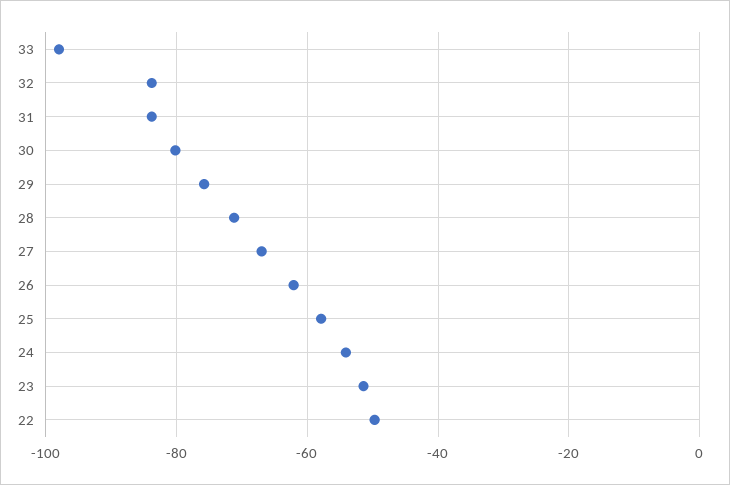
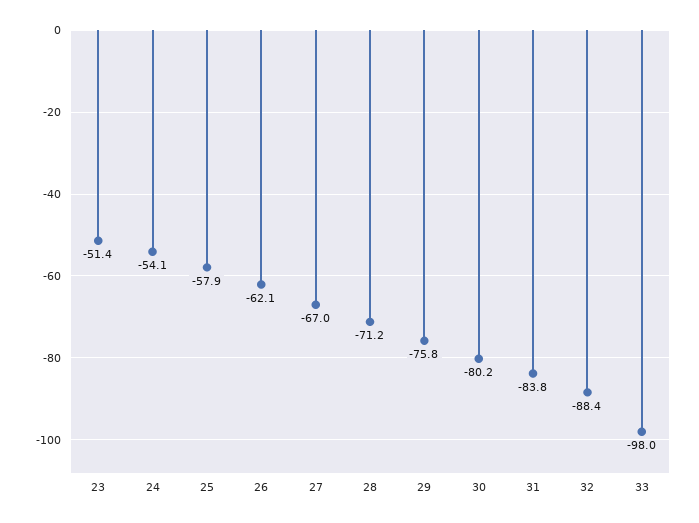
  {
    "33": -98,
-   "32": -84,
+   "32": -88.4,
    "31": -83.8,
    "30": -80.2,
    "29": -75.8,
    "28": -71.2,
    "27": -67,
    "26": -62.1,
    "25": -57.9,
    "24": -54.1,
-   "23": -51.4,
+   "23": -51.4
-   "22": -50
  }

